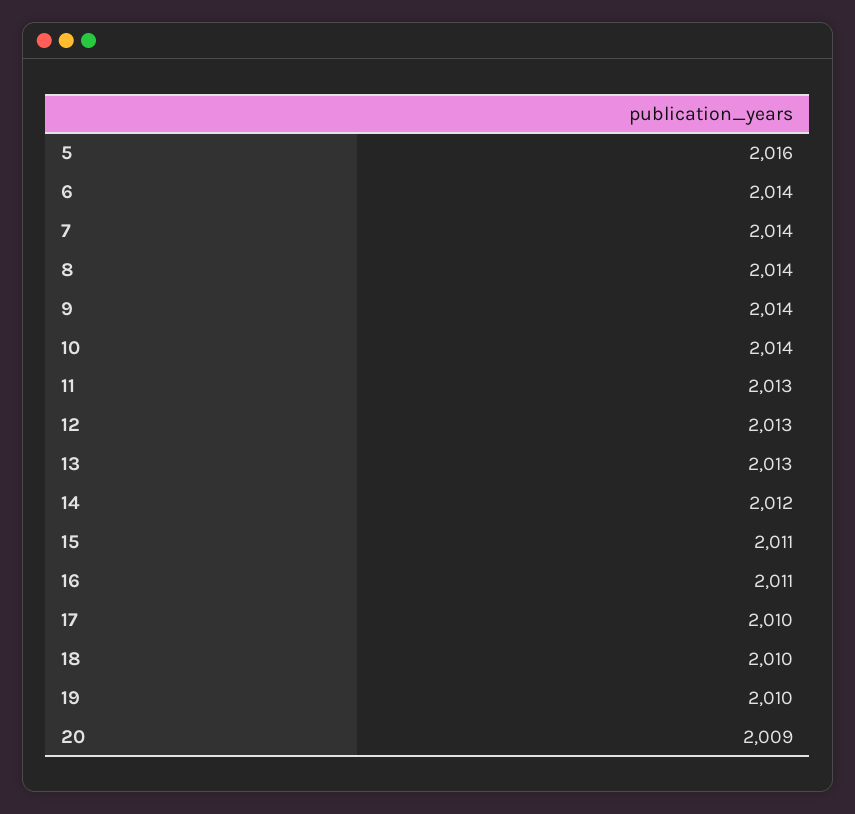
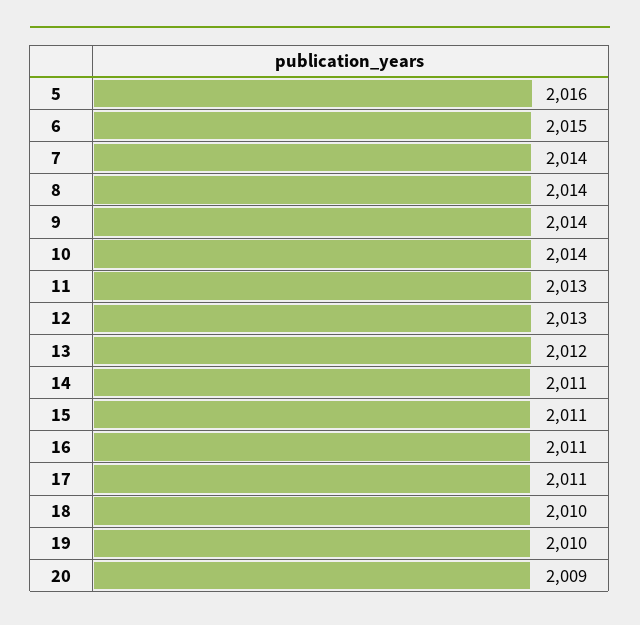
  {
    "5": 2016,
-   "6": 2014,
+   "6": 2015,
    "7": 2014,
    "8": 2014,
    "9": 2014,
    "10": 2014,
    "11": 2013,
    "12": 2013,
-   "13": 2013,
+   "13": 2012,
-   "14": 2012,
+   "14": 2011,
    "15": 2011,
    "16": 2011,
-   "17": 2010,
+   "17": 2011,
    "18": 2010,
    "19": 2010,
    "20": 2009
  }

